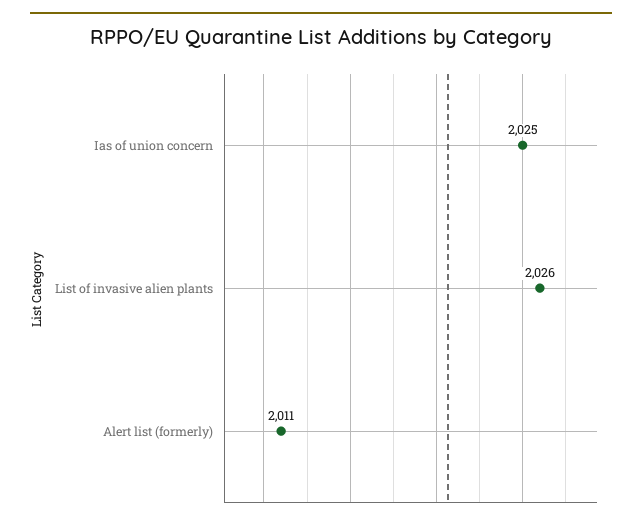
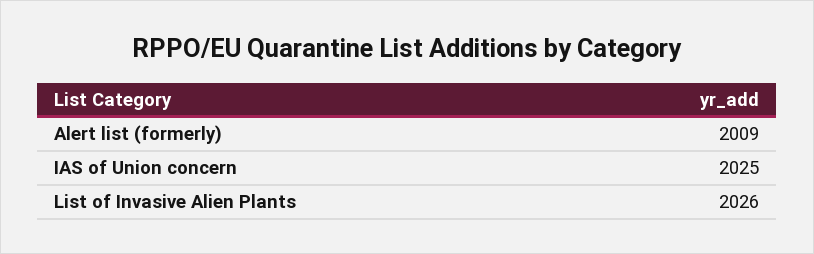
  {
    "Ias of union concern": 2025,
    "List of invasive alien plants": 2026,
-   "Alert list (formerly)": 2011
+   "Alert list (formerly)": 2009
  }

